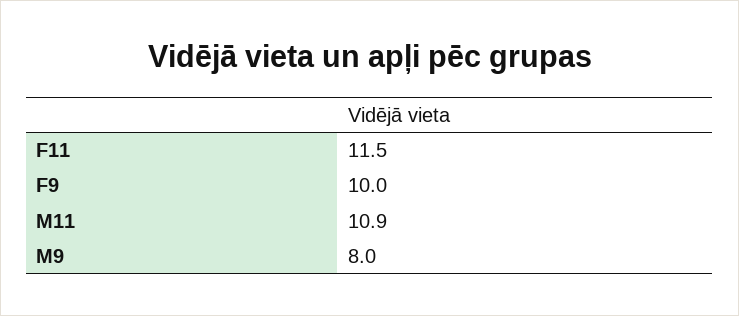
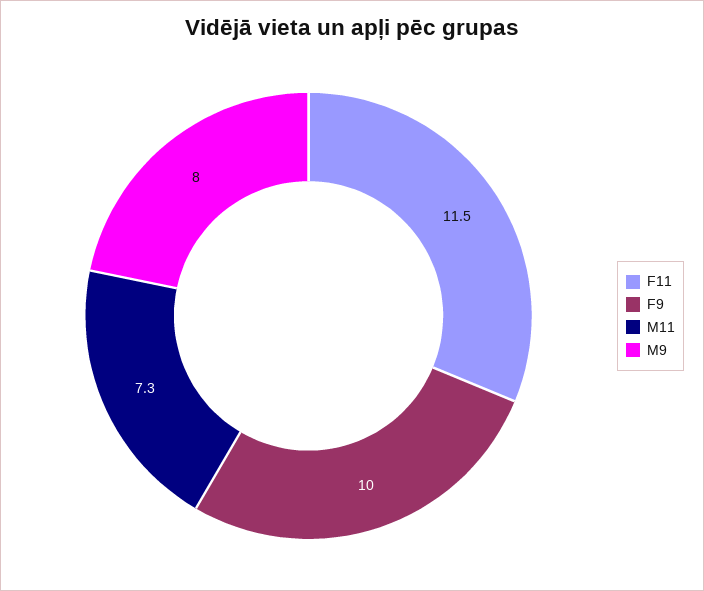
  {
    "F11": 11.5,
    "F9": 10,
-   "M11": 10.9,
+   "M11": 7.3,
    "M9": 8
  }

